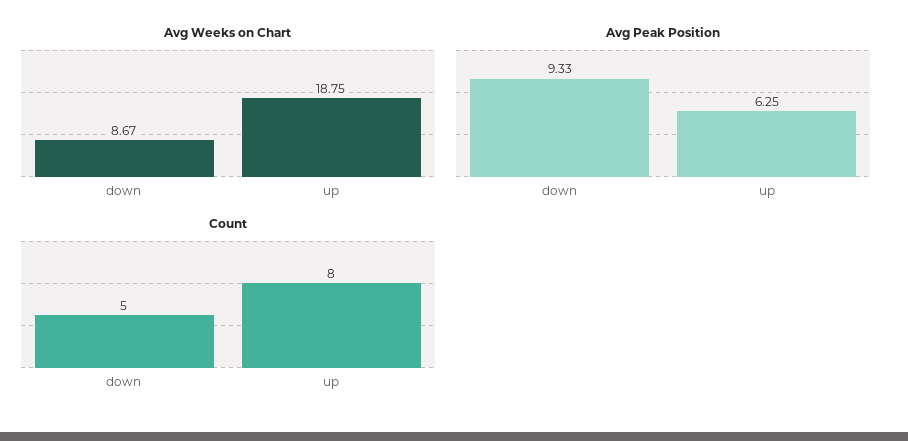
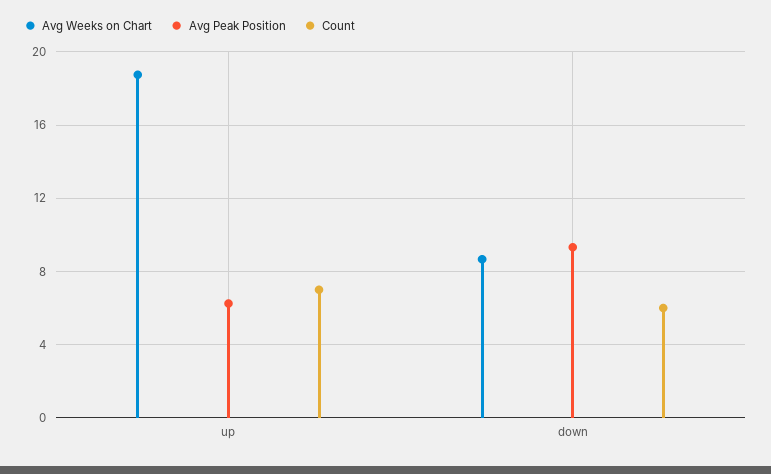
  {
    "Avg Weeks on Chart": {
      "down": 8.67,
      "up": 18.75
    },
    "Avg Peak Position": {
      "down": 9.33,
      "up": 6.25
    },
    "Count": {
-     "down": 5,
+     "down": 6,
-     "up": 8
+     "up": 7
    }
  }

